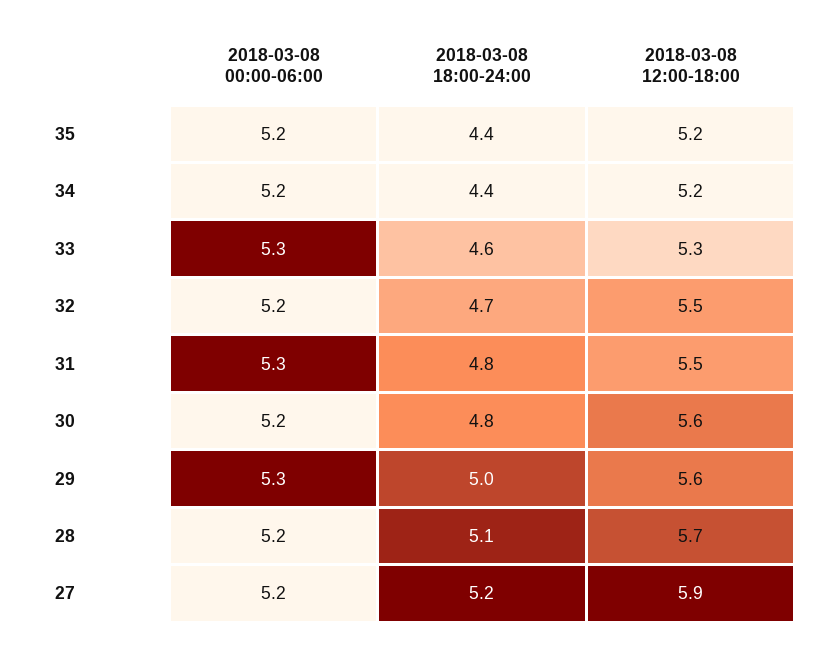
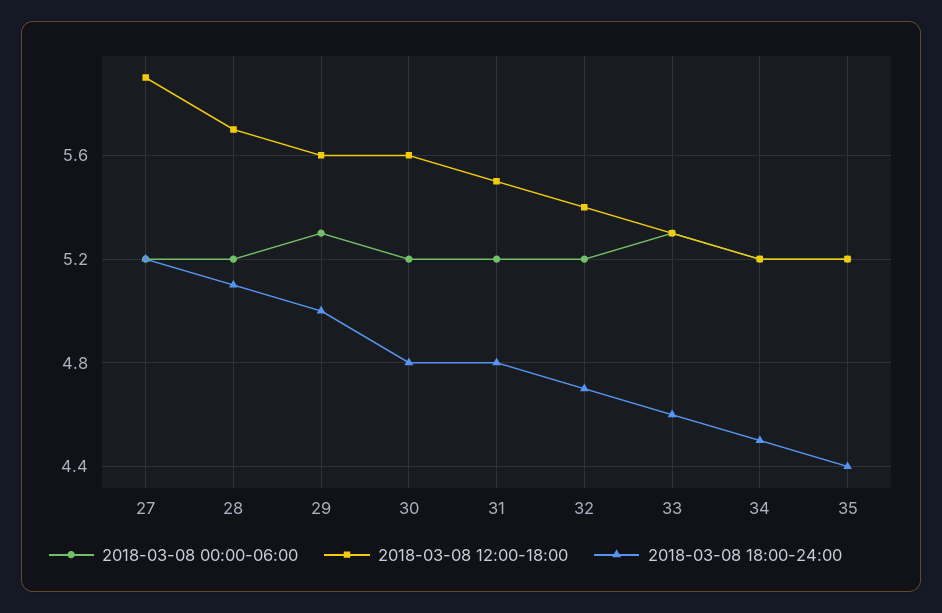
  {
    "2018-03-08 00:00-06:00": {
      "35": 5.2,
      "34": 5.2,
      "33": 5.3,
      "32": 5.2,
-     "31": 5.3,
+     "31": 5.2,
      "30": 5.2,
      "29": 5.3,
      "28": 5.2,
      "27": 5.2
    },
    "2018-03-08 18:00-24:00": {
      "35": 4.4,
-     "34": 4.4,
+     "34": 4.5,
      "33": 4.6,
      "32": 4.7,
      "31": 4.8,
      "30": 4.8,
      "29": 5,
      "28": 5.1,
      "27": 5.2
    },
    "2018-03-08 12:00-18:00": {
      "35": 5.2,
      "34": 5.2,
      "33": 5.3,
-     "32": 5.5,
+     "32": 5.4,
      "31": 5.5,
      "30": 5.6,
      "29": 5.6,
      "28": 5.7,
      "27": 5.9
    }
  }

